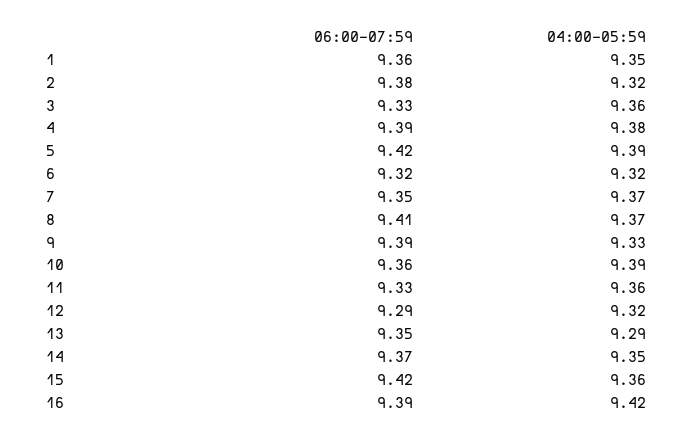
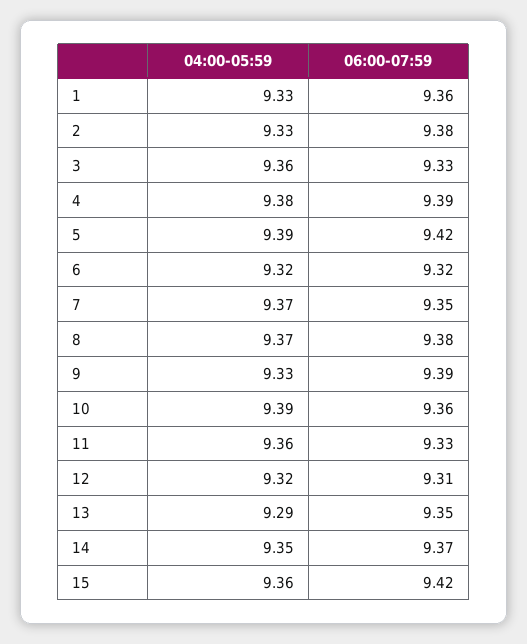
  {
    "06:00-07:59": {
      "1": 9.36,
      "2": 9.38,
      "3": 9.33,
      "4": 9.39,
      "5": 9.42,
      "6": 9.32,
      "7": 9.35,
-     "8": 9.41,
+     "8": 9.38,
      "9": 9.39,
      "10": 9.36,
      "11": 9.33,
-     "12": 9.29,
+     "12": 9.31,
      "13": 9.35,
      "14": 9.37,
-     "15": 9.42,
+     "15": 9.42
-     "16": 9.39
    },
    "04:00-05:59": {
-     "1": 9.35,
+     "1": 9.33,
-     "2": 9.32,
+     "2": 9.33,
      "3": 9.36,
      "4": 9.38,
      "5": 9.39,
      "6": 9.32,
      "7": 9.37,
      "8": 9.37,
      "9": 9.33,
      "10": 9.39,
      "11": 9.36,
      "12": 9.32,
      "13": 9.29,
      "14": 9.35,
-     "15": 9.36,
+     "15": 9.36
-     "16": 9.42
    }
  }

